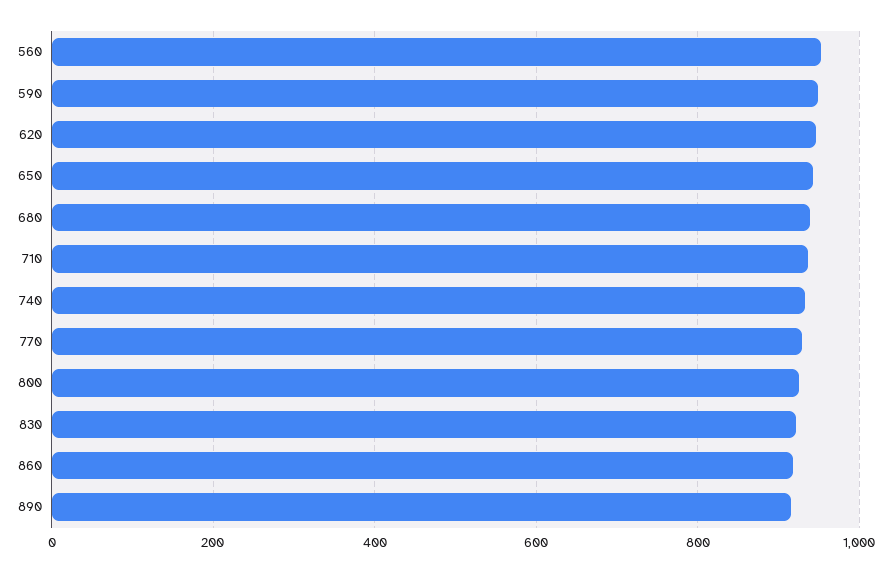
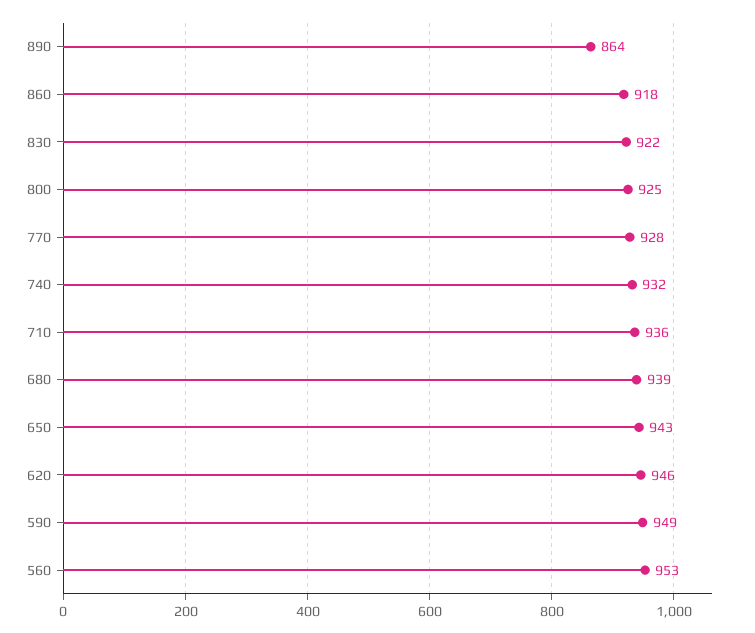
  {
    "560": 953,
    "590": 949,
    "620": 946,
    "650": 943,
    "680": 939,
    "710": 936,
    "740": 932,
    "770": 928,
    "800": 925,
    "830": 922,
    "860": 918,
-   "890": 920
+   "890": 864
  }

